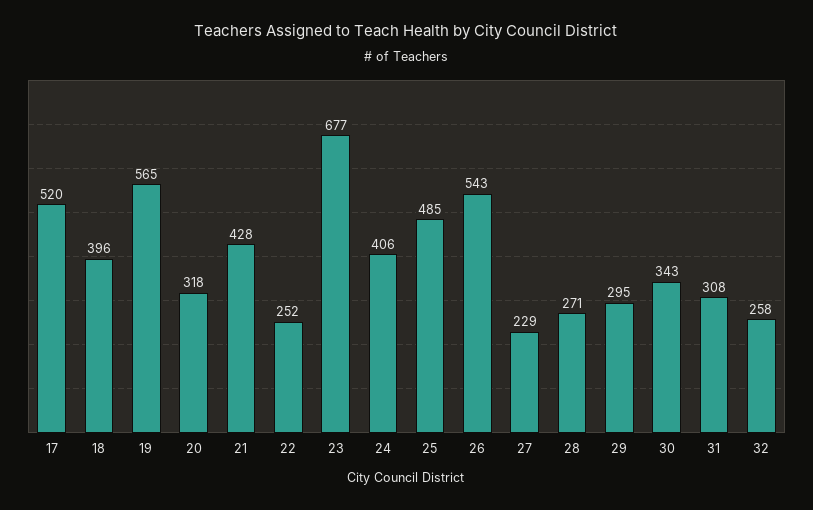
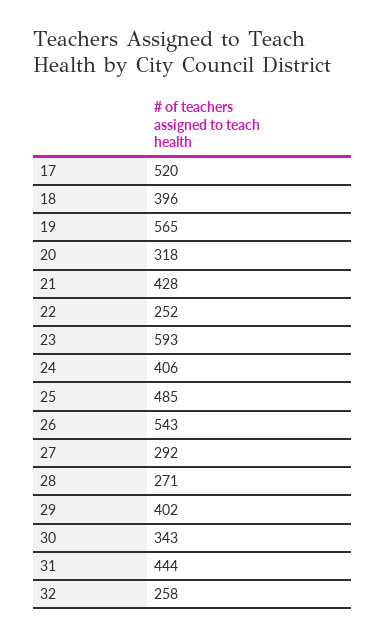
  {
    "17": 520,
    "18": 396,
    "19": 565,
    "20": 318,
    "21": 428,
    "22": 252,
-   "23": 677,
+   "23": 593,
    "24": 406,
    "25": 485,
    "26": 543,
-   "27": 229,
+   "27": 292,
    "28": 271,
-   "29": 295,
+   "29": 402,
    "30": 343,
-   "31": 308,
+   "31": 444,
    "32": 258
  }

